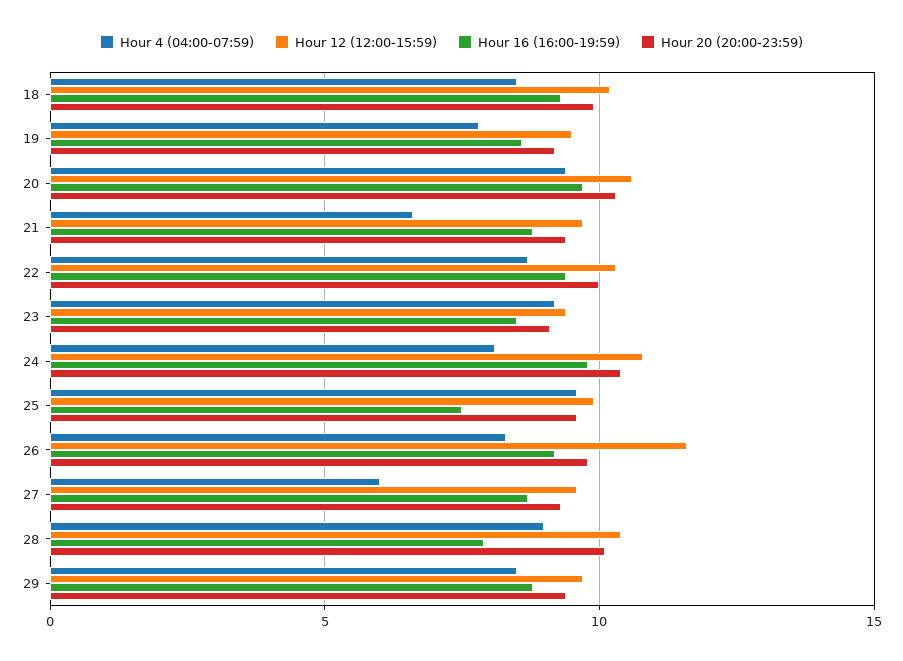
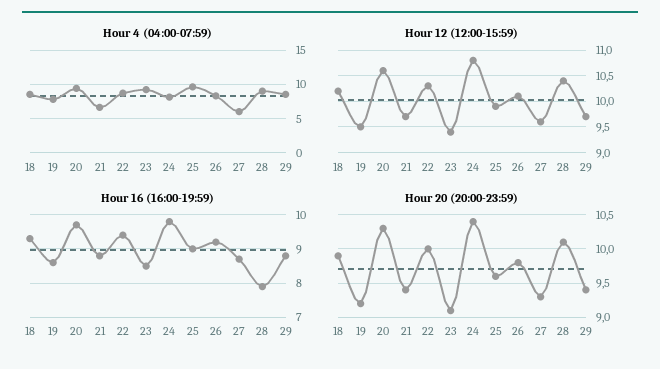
  {
    "Hour 4 (04:00-07:59)": {
      "18": 8.5,
      "19": 8,
      "20": 9.5,
      "21": 6.5,
      "22": 8.5,
      "23": 9,
      "24": 8,
      "25": 9.5,
      "26": 8.5,
      "27": 6,
      "28": 9,
      "29": 8.5
    },
    "Hour 12 (12:00-15:59)": {
      "18": 10,
      "19": 9.5,
      "20": 10.5,
      "21": 9.5,
      "22": 10.5,
      "23": 9.5,
      "24": 11,
      "25": 10,
-     "26": 11.5,
+     "26": 10,
      "27": 9.5,
      "28": 10.5,
      "29": 9.5
    },
    "Hour 16 (16:00-19:59)": {
      "18": 9.5,
      "19": 8.5,
      "20": 9.5,
      "21": 9,
      "22": 9.5,
      "23": 8.5,
      "24": 10,
-     "25": 7.5,
+     "25": 9,
      "26": 9,
      "27": 8.5,
      "28": 8,
      "29": 9
    },
    "Hour 20 (20:00-23:59)": {
      "18": 9.9,
      "19": 9.2,
      "20": 10.3,
      "21": 9.4,
      "22": 10,
      "23": 9.1,
      "24": 10.4,
      "25": 9.6,
      "26": 9.8,
      "27": 9.3,
      "28": 10.1,
      "29": 9.4
    }
  }

